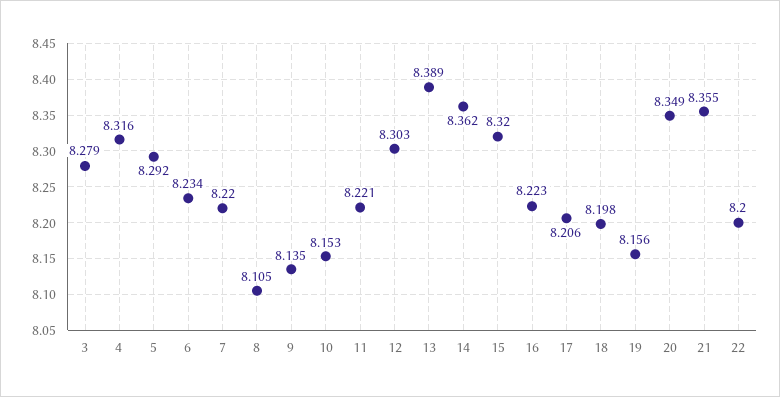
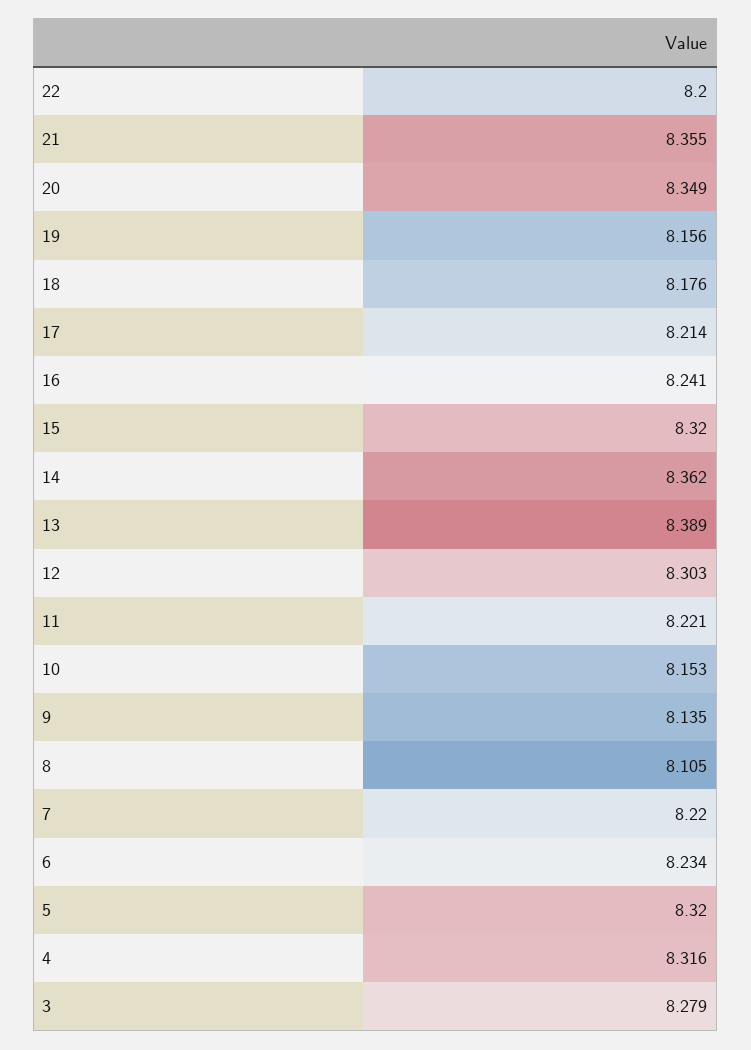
  {
    "3": 8.279,
    "4": 8.316,
-   "5": 8.292,
+   "5": 8.32,
    "6": 8.234,
    "7": 8.22,
    "8": 8.105,
    "9": 8.135,
    "10": 8.153,
    "11": 8.221,
    "12": 8.303,
    "13": 8.389,
    "14": 8.362,
    "15": 8.32,
-   "16": 8.223,
+   "16": 8.241,
-   "17": 8.206,
+   "17": 8.214,
-   "18": 8.198,
+   "18": 8.176,
    "19": 8.156,
    "20": 8.349,
    "21": 8.355,
    "22": 8.2
  }

